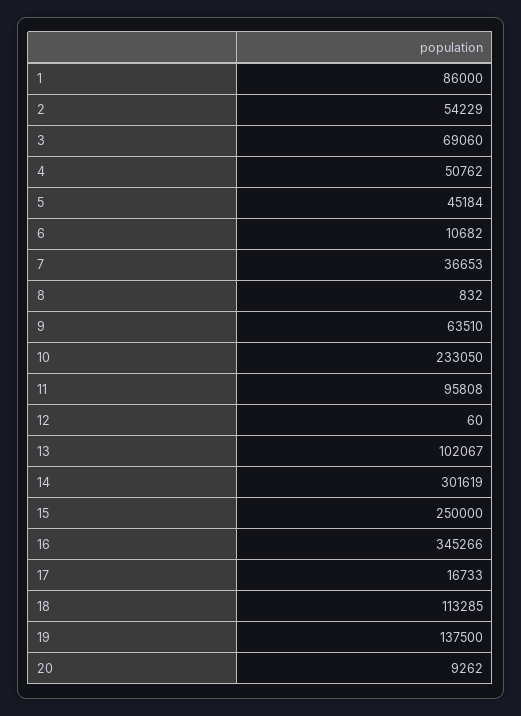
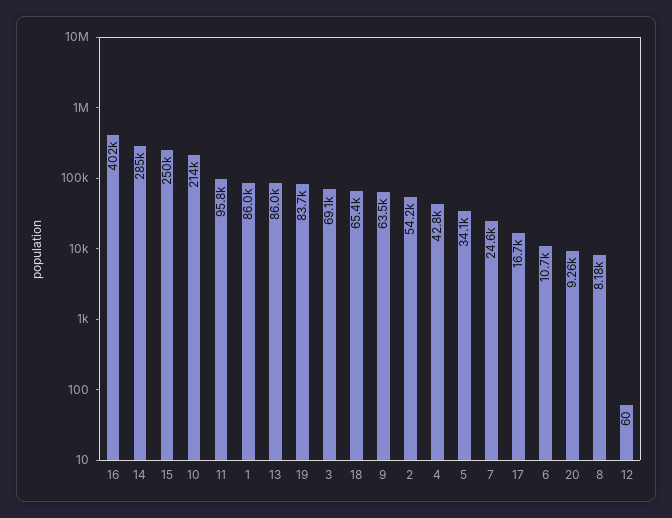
  {
    "1": 86000,
    "2": 54229,
    "3": 69060,
-   "4": 50762,
+   "4": 42800,
-   "5": 45184,
+   "5": 34100,
    "6": 10682,
-   "7": 36653,
+   "7": 24600,
-   "8": 832,
+   "8": 8180,
    "9": 63510,
-   "10": 233050,
+   "10": 214000,
    "11": 95808,
    "12": 60,
-   "13": 102067,
+   "13": 86000,
-   "14": 301619,
+   "14": 285000,
    "15": 250000,
-   "16": 345266,
+   "16": 402000,
    "17": 16733,
-   "18": 113285,
+   "18": 65400,
-   "19": 137500,
+   "19": 83700,
    "20": 9262
  }

